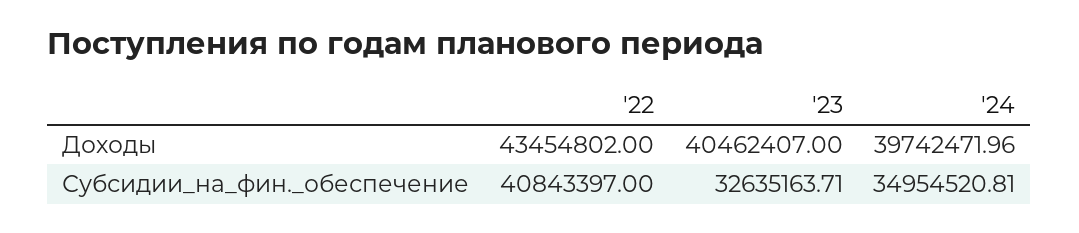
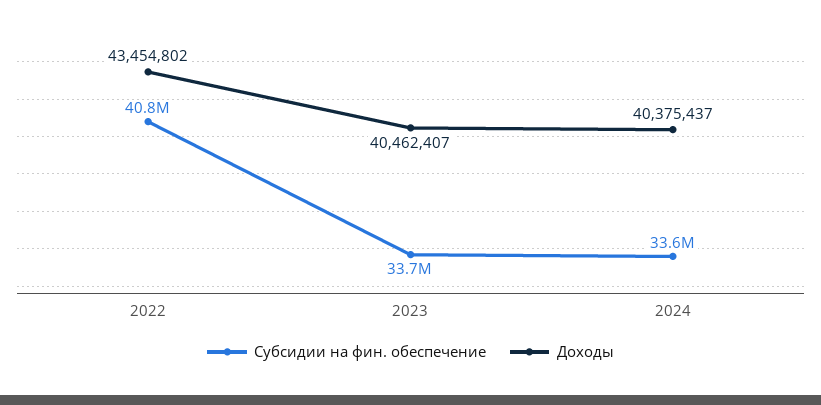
  {
    "Доходы": {
      "'22": 43454802,
      "'23": 40462407,
-     "'24": 39742471.96
+     "'24": 40375437
    },
    "Субсидии_на_фин._обеспечение": {
      "'22": 40843397,
-     "'23": 32635163.71,
+     "'23": 33700000,
-     "'24": 34954520.81
+     "'24": 33600000
    }
  }

